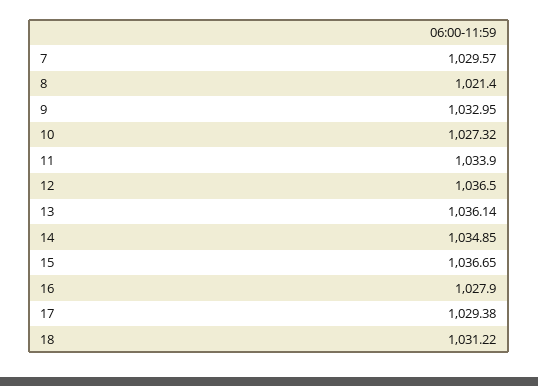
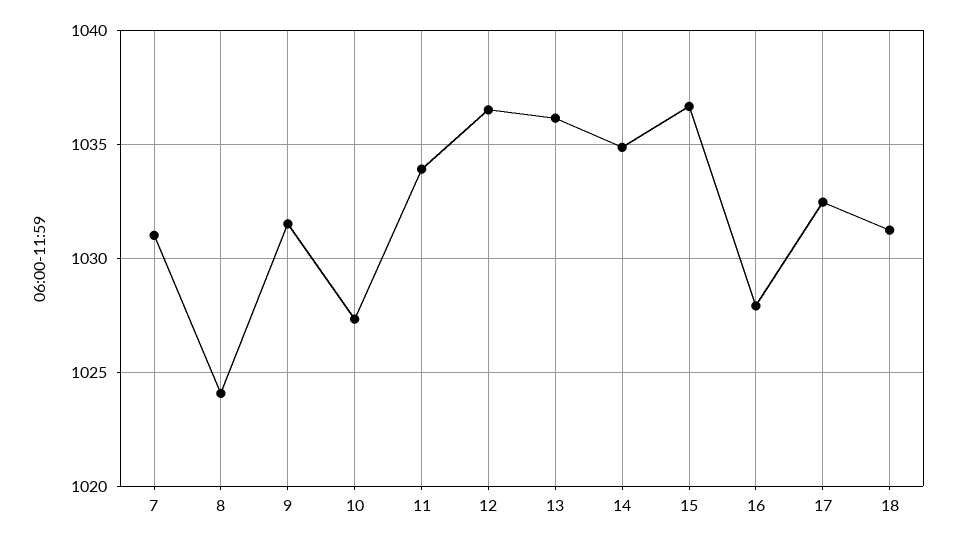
  {
-   "7": 1029.57,
+   "7": 1031,
-   "8": 1021.4,
+   "8": 1024,
-   "9": 1032.95,
+   "9": 1031.5,
    "10": 1027.32,
    "11": 1033.9,
    "12": 1036.5,
    "13": 1036.14,
    "14": 1034.85,
    "15": 1036.65,
    "16": 1027.9,
-   "17": 1029.38,
+   "17": 1032.5,
    "18": 1031.22
  }

